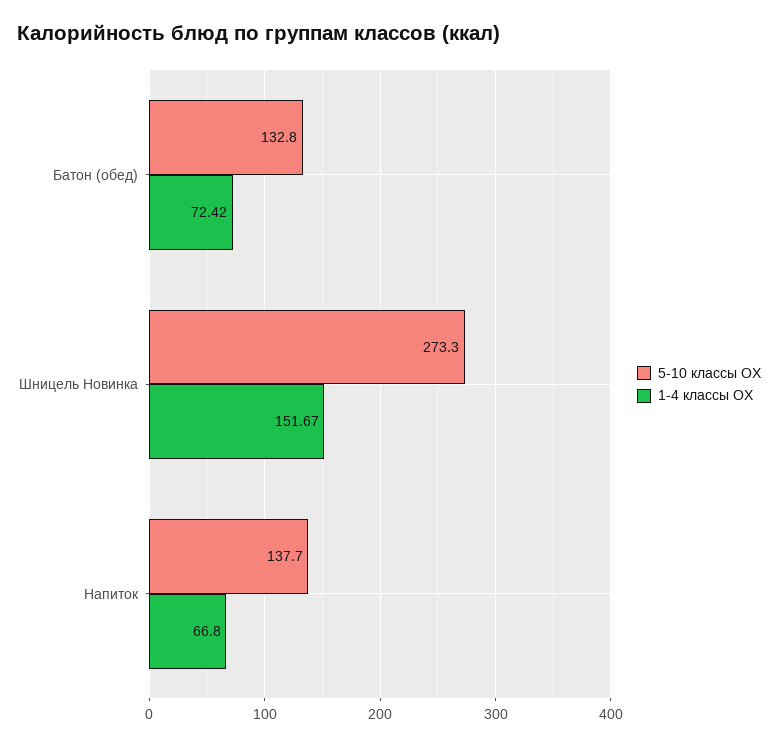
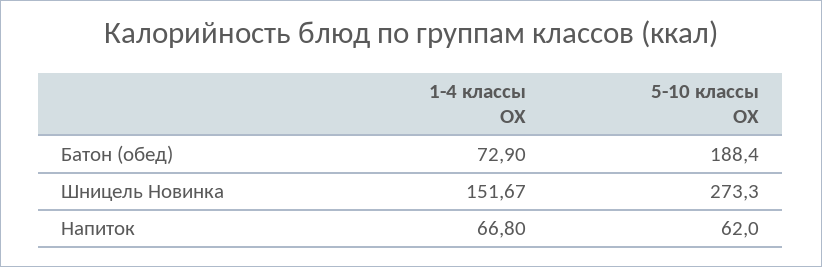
  {
    "5-10 классы ОХ": {
-     "Батон (обед)": 132.8,
+     "Батон (обед)": 188.4,
      "Шницель Новинка": 273.3,
-     "Напиток": 137.7
+     "Напиток": 62
    },
    "1-4 классы ОХ": {
-     "Батон (обед)": 72.42,
+     "Батон (обед)": 72.9,
      "Шницель Новинка": 151.67,
      "Напиток": 66.8
    }
  }

